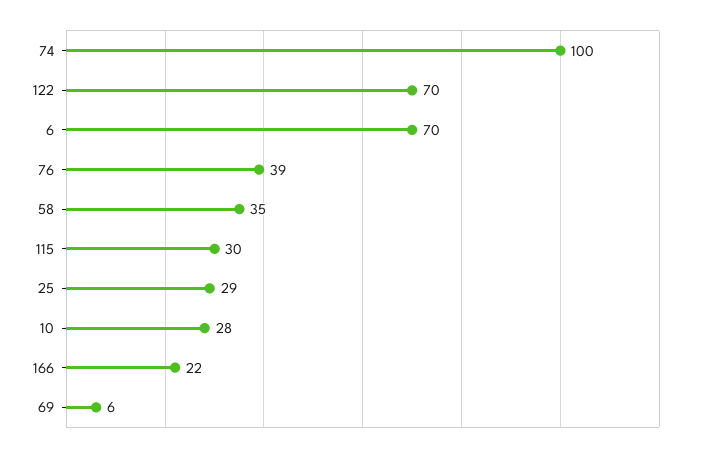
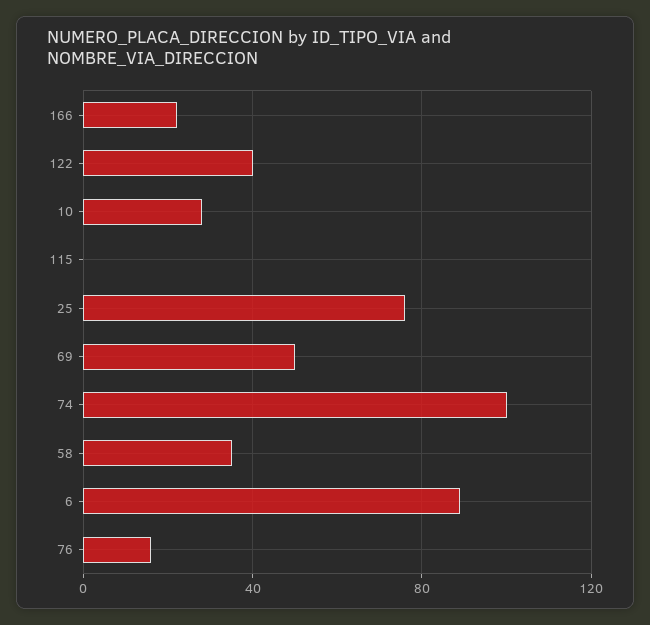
  {
    "74": 100,
-   "122": 70,
+   "122": 40,
-   "6": 70,
+   "6": 90,
-   "76": 39,
+   "76": 15,
    "58": 35,
-   "115": 30,
+   "115": 0,
-   "25": 29,
+   "25": 75,
    "10": 28,
    "166": 22,
-   "69": 6
+   "69": 50
  }

